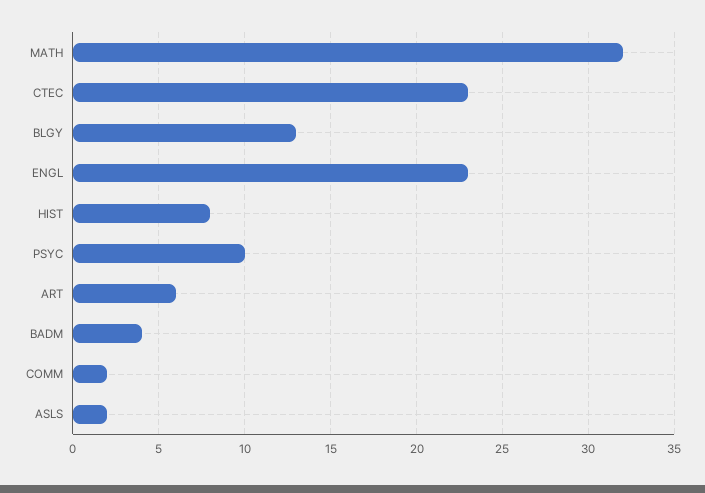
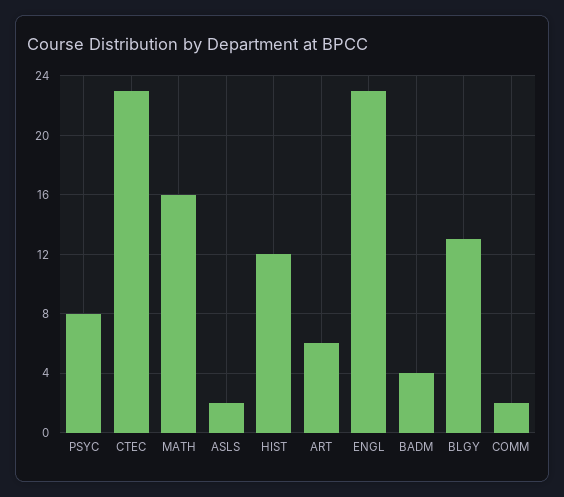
  {
-   "MATH": 32,
+   "MATH": 16,
    "CTEC": 23,
    "BLGY": 13,
    "ENGL": 23,
-   "HIST": 8,
+   "HIST": 12,
-   "PSYC": 10,
+   "PSYC": 8,
    "ART": 6,
    "BADM": 4,
    "COMM": 2,
    "ASLS": 2
  }

